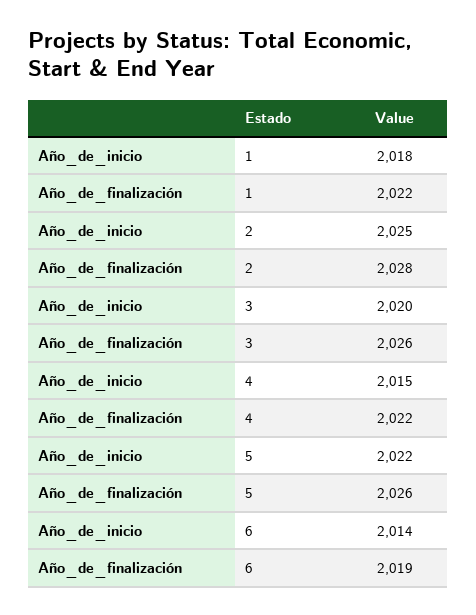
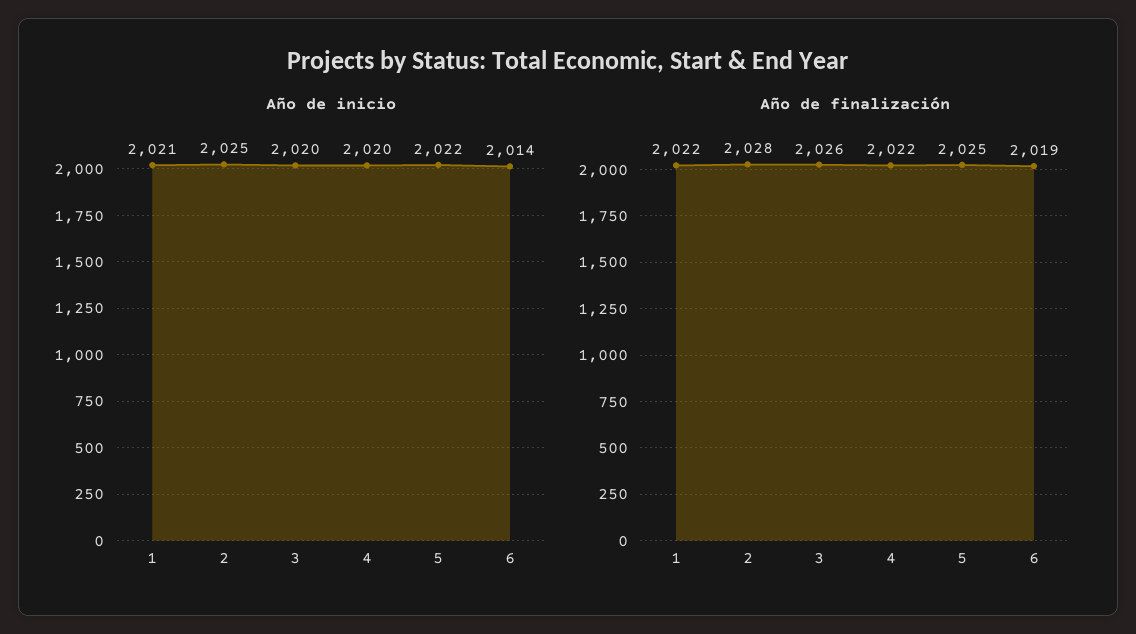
  {
    "Año_de_inicio": {
-     "1": 2018,
+     "1": 2021,
      "2": 2025,
      "3": 2020,
-     "4": 2015,
+     "4": 2020,
      "5": 2022,
      "6": 2014
    },
    "Año_de_finalización": {
      "1": 2022,
      "2": 2028,
      "3": 2026,
      "4": 2022,
-     "5": 2026,
+     "5": 2025,
      "6": 2019
    }
  }

